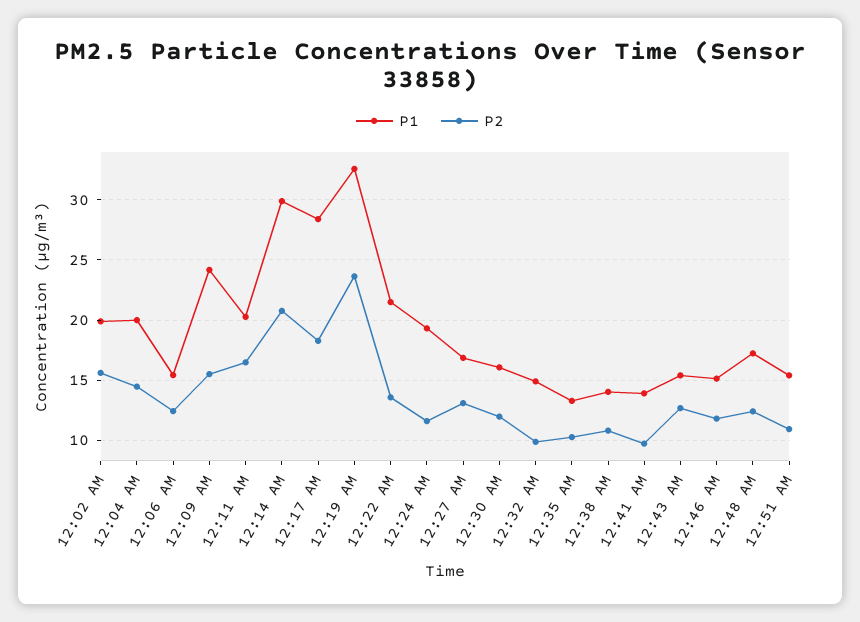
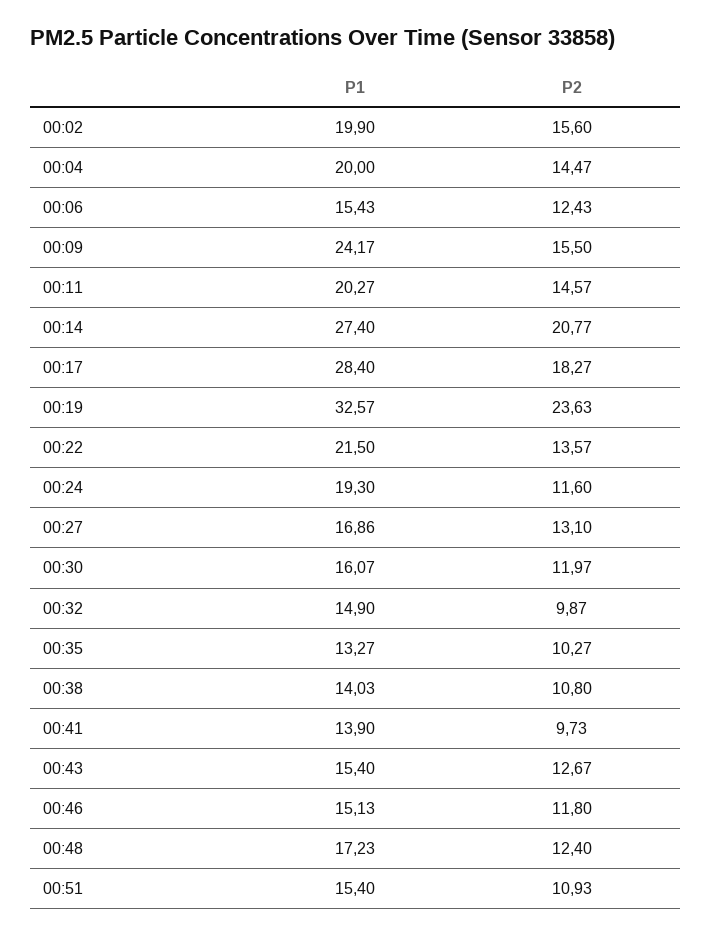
  {
    "P1": {
      "12:02 AM": 19.9,
      "12:04 AM": 20,
      "12:06 AM": 15.43,
      "12:09 AM": 24.17,
      "12:11 AM": 20.27,
-     "12:14 AM": 30,
+     "12:14 AM": 27.4,
      "12:17 AM": 28.4,
      "12:19 AM": 32.57,
      "12:22 AM": 21.5,
      "12:24 AM": 19.3,
      "12:27 AM": 16.86,
      "12:30 AM": 16.07,
      "12:32 AM": 14.9,
      "12:35 AM": 13.27,
      "12:38 AM": 14.03,
      "12:41 AM": 13.9,
      "12:43 AM": 15.4,
      "12:46 AM": 15.13,
      "12:48 AM": 17.23,
      "12:51 AM": 15.4
    },
    "P2": {
      "12:02 AM": 15.6,
      "12:04 AM": 14.47,
      "12:06 AM": 12.43,
      "12:09 AM": 15.5,
-     "12:11 AM": 16.5,
+     "12:11 AM": 14.57,
      "12:14 AM": 20.77,
      "12:17 AM": 18.27,
      "12:19 AM": 23.63,
      "12:22 AM": 13.57,
      "12:24 AM": 11.6,
      "12:27 AM": 13.1,
      "12:30 AM": 11.97,
      "12:32 AM": 9.87,
      "12:35 AM": 10.27,
      "12:38 AM": 10.8,
      "12:41 AM": 9.73,
      "12:43 AM": 12.67,
      "12:46 AM": 11.8,
      "12:48 AM": 12.4,
      "12:51 AM": 10.93
    }
  }

